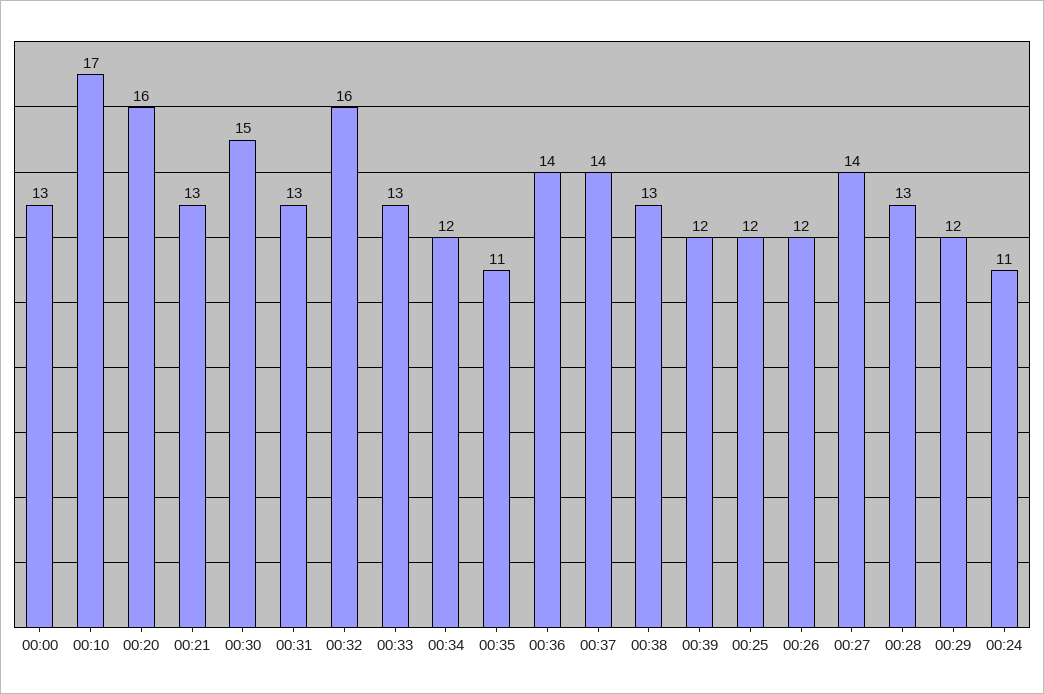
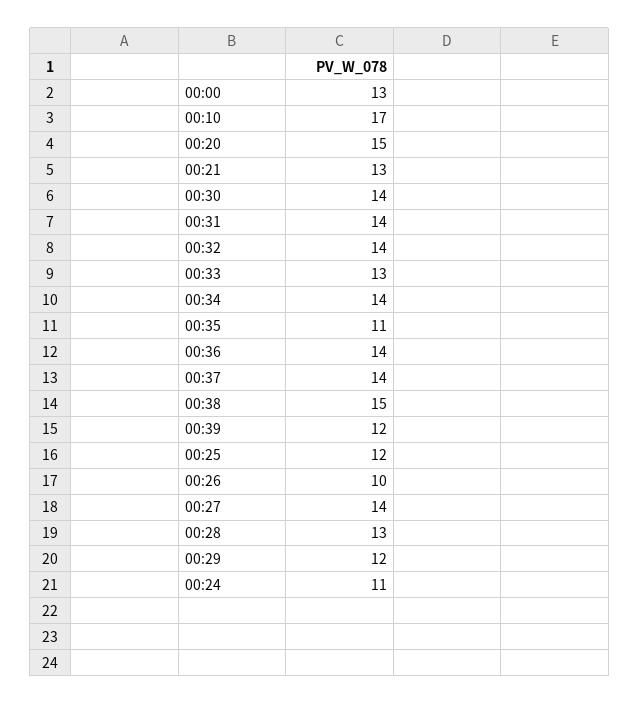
  {
    "00:00": 13,
    "00:10": 17,
-   "00:20": 16,
+   "00:20": 15,
    "00:21": 13,
-   "00:30": 15,
+   "00:30": 14,
-   "00:31": 13,
+   "00:31": 14,
-   "00:32": 16,
+   "00:32": 14,
    "00:33": 13,
-   "00:34": 12,
+   "00:34": 14,
    "00:35": 11,
    "00:36": 14,
    "00:37": 14,
-   "00:38": 13,
+   "00:38": 15,
    "00:39": 12,
    "00:25": 12,
-   "00:26": 12,
+   "00:26": 10,
    "00:27": 14,
    "00:28": 13,
    "00:29": 12,
    "00:24": 11
  }

